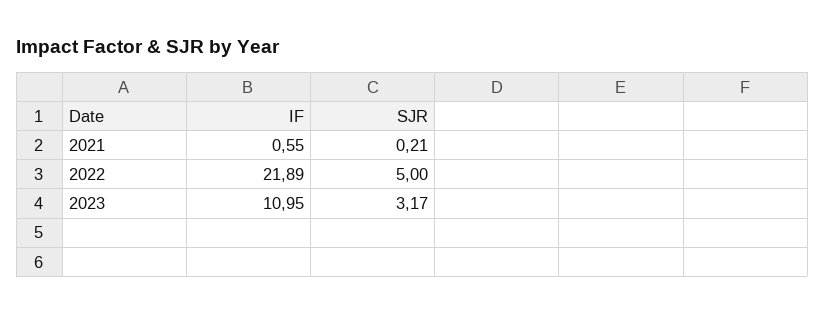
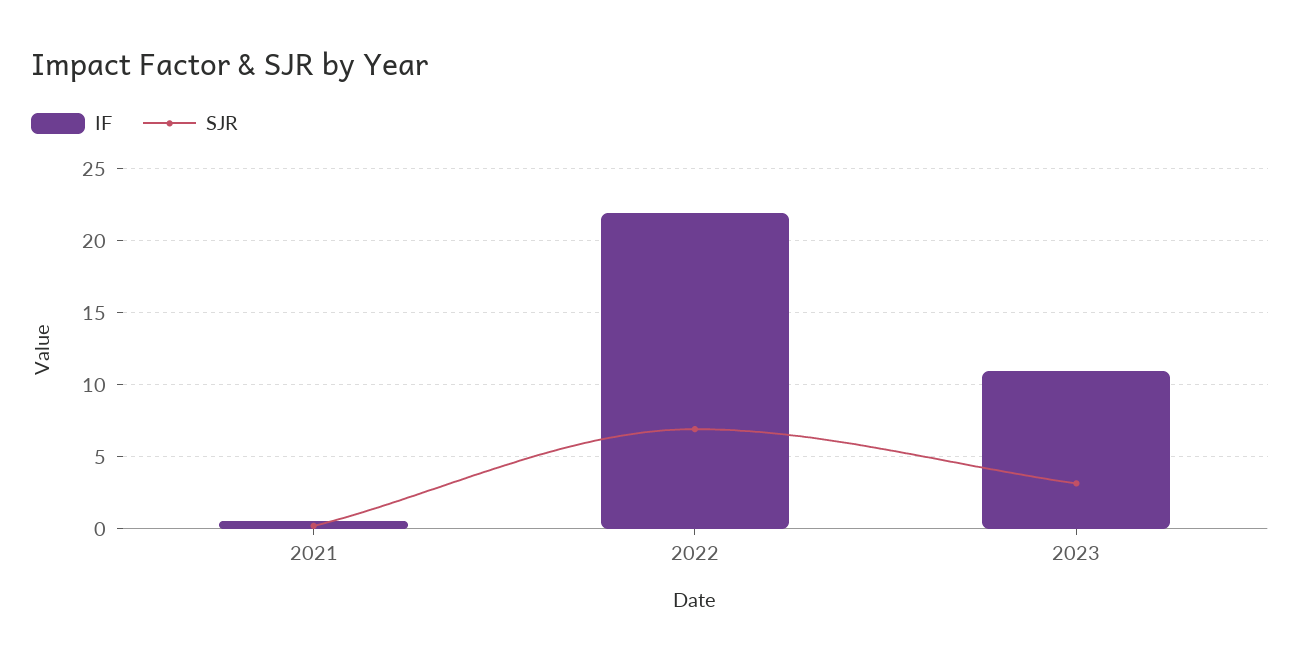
  {
    "IF": {
      "2021": 0.55,
      "2022": 21.89,
      "2023": 10.95
    },
    "SJR": {
      "2021": 0.21,
-     "2022": 5,
+     "2022": 7,
      "2023": 3.17
    }
  }

